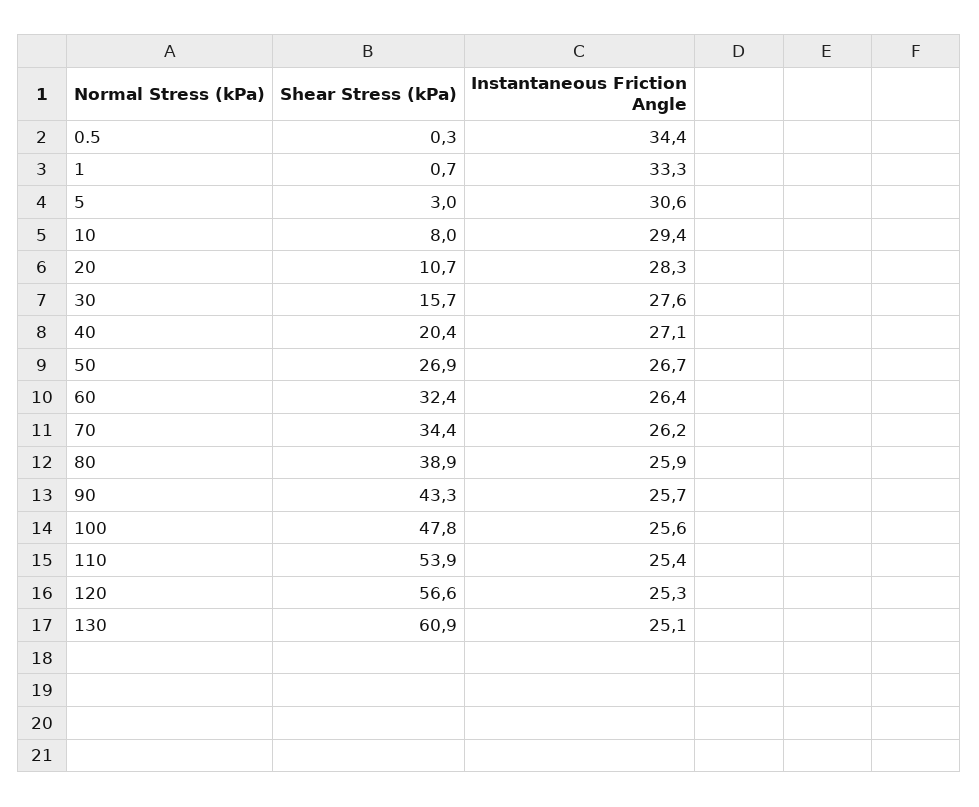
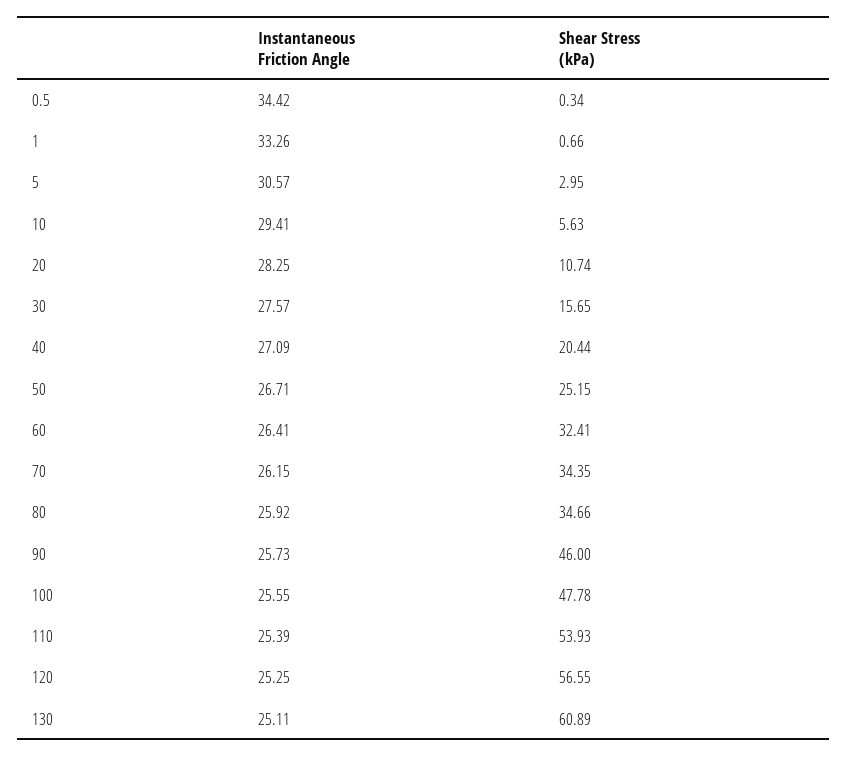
  {
    "Shear Stress (kPa)": {
      "0.5": 0.34,
      "1": 0.66,
      "5": 2.95,
-     "10": 8,
+     "10": 5.63,
      "20": 10.74,
      "30": 15.65,
      "40": 20.44,
-     "50": 26.9,
+     "50": 25.15,
      "60": 32.41,
      "70": 34.35,
-     "80": 38.9,
+     "80": 34.66,
-     "90": 43.3,
+     "90": 46,
      "100": 47.78,
      "110": 53.93,
      "120": 56.55,
      "130": 60.89
    },
    "Instantaneous Friction Angle": {
      "0.5": 34.42,
      "1": 33.26,
      "5": 30.57,
      "10": 29.41,
      "20": 28.25,
      "30": 27.57,
      "40": 27.09,
      "50": 26.71,
      "60": 26.41,
      "70": 26.15,
      "80": 25.92,
      "90": 25.73,
      "100": 25.55,
      "110": 25.39,
      "120": 25.25,
      "130": 25.11
    }
  }

